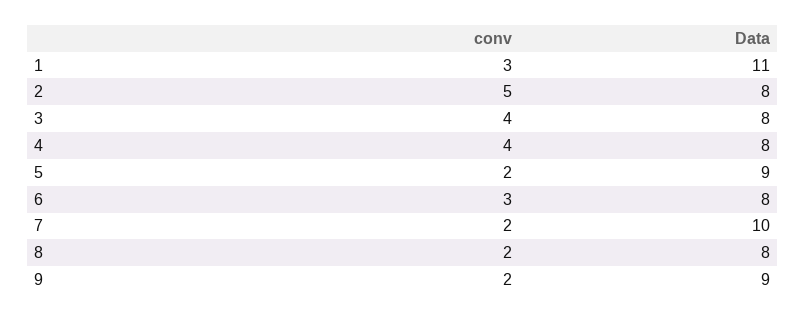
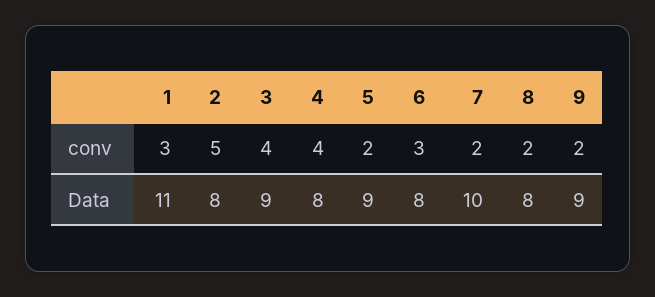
  {
    "conv": {
      "1": 3,
      "2": 5,
      "3": 4,
      "4": 4,
      "5": 2,
      "6": 3,
      "7": 2,
      "8": 2,
      "9": 2
    },
    "Data": {
      "1": 11,
      "2": 8,
-     "3": 8,
+     "3": 9,
      "4": 8,
      "5": 9,
      "6": 8,
      "7": 10,
      "8": 8,
      "9": 9
    }
  }

